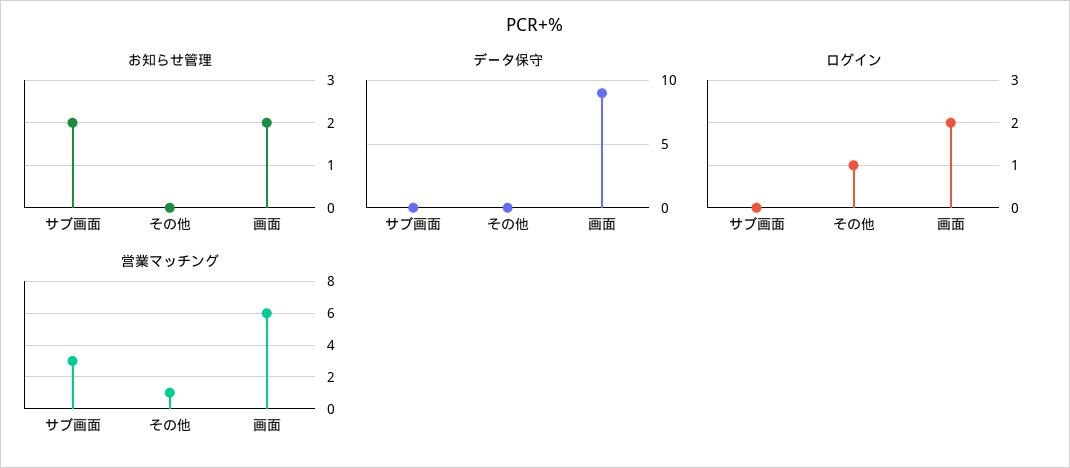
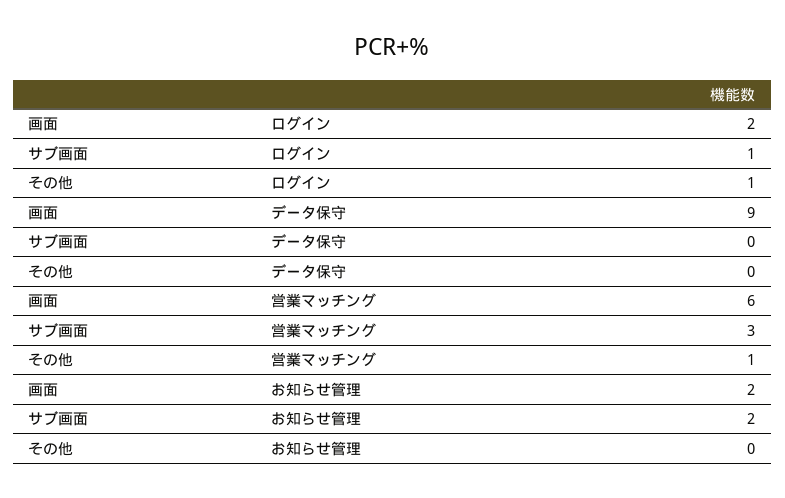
  {
    "お知らせ管理": {
      "サブ画面": 2,
      "その他": 0,
      "画面": 2
    },
    "データ保守": {
      "サブ画面": 0,
      "その他": 0,
      "画面": 9
    },
    "ログイン": {
-     "サブ画面": 0,
+     "サブ画面": 1,
      "その他": 1,
      "画面": 2
    },
    "営業マッチング": {
      "サブ画面": 3,
      "その他": 1,
      "画面": 6
    }
  }

